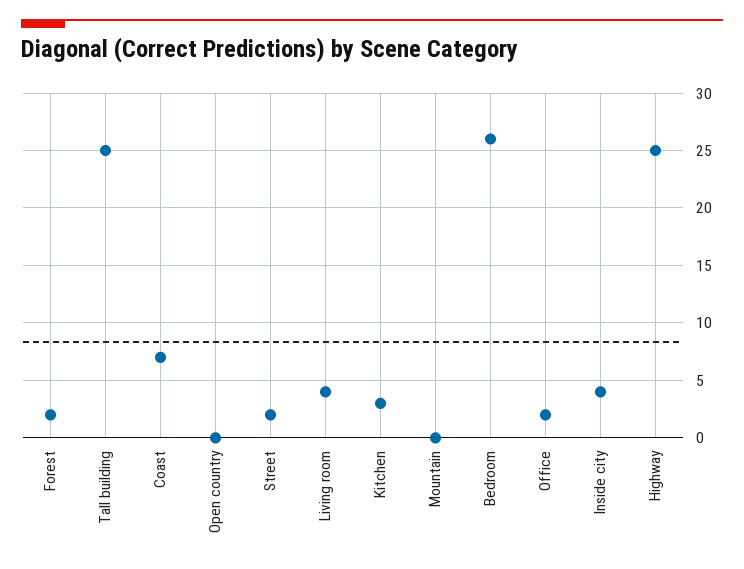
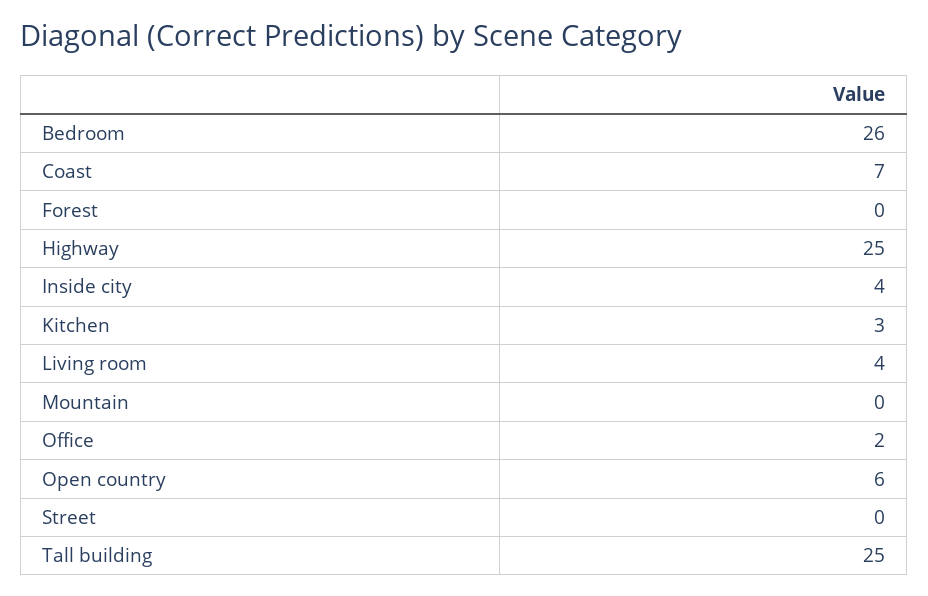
  {
-   "Forest": 2,
+   "Forest": 0,
    "Tall building": 25,
    "Coast": 7,
-   "Open country": 0,
+   "Open country": 6,
-   "Street": 2,
+   "Street": 0,
    "Living room": 4,
    "Kitchen": 3,
    "Mountain": 0,
    "Bedroom": 26,
    "Office": 2,
    "Inside city": 4,
    "Highway": 25
  }

